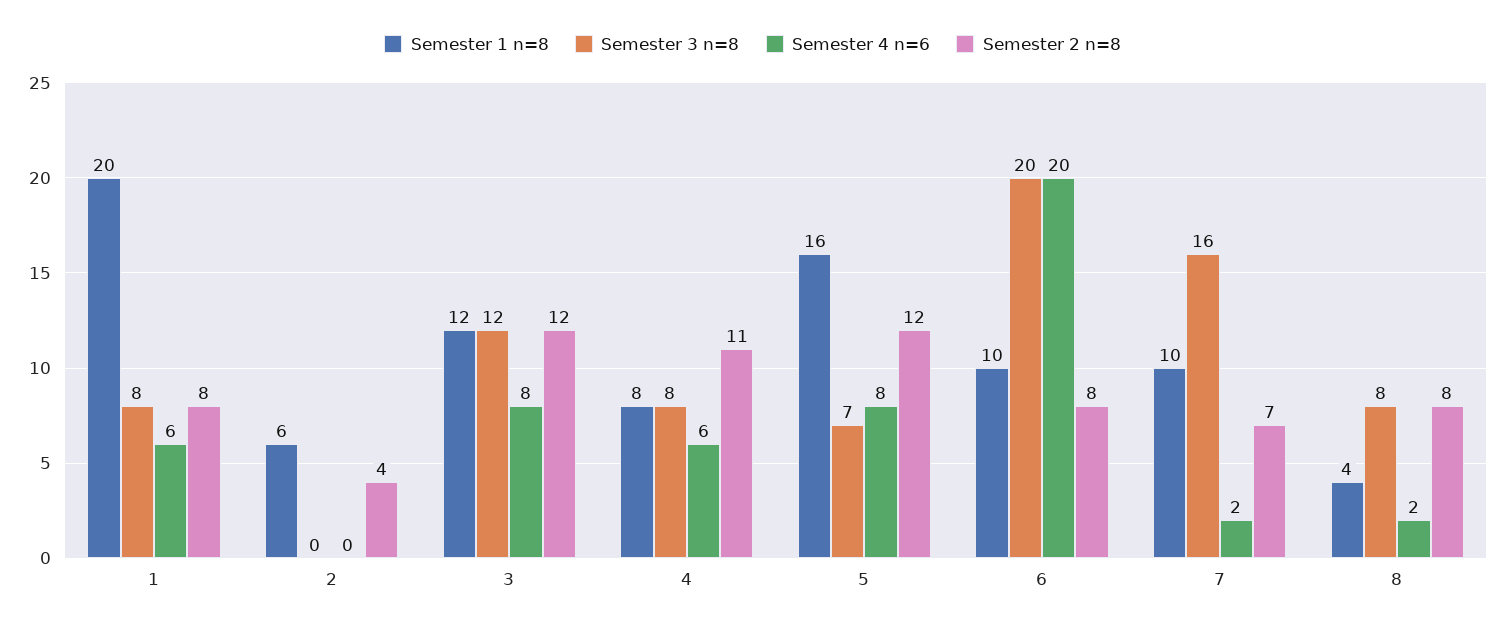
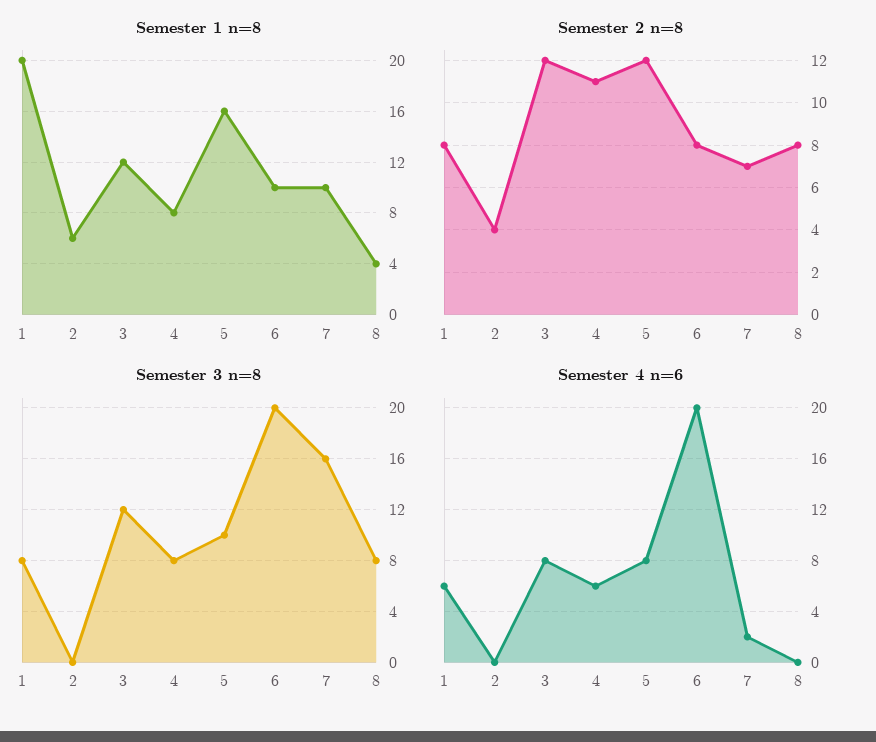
  {
    "Semester 1 n=8": {
      "1": 20,
      "2": 6,
      "3": 12,
      "4": 8,
      "5": 16,
      "6": 10,
      "7": 10,
      "8": 4
    },
    "Semester 3 n=8": {
      "1": 8,
      "2": 0,
      "3": 12,
      "4": 8,
-     "5": 7,
+     "5": 10,
      "6": 20,
      "7": 16,
      "8": 8
    },
    "Semester 4 n=6": {
      "1": 6,
      "2": 0,
      "3": 8,
      "4": 6,
      "5": 8,
      "6": 20,
      "7": 2,
-     "8": 2
+     "8": 0
    },
    "Semester 2 n=8": {
      "1": 8,
      "2": 4,
      "3": 12,
      "4": 11,
      "5": 12,
      "6": 8,
      "7": 7,
      "8": 8
    }
  }

